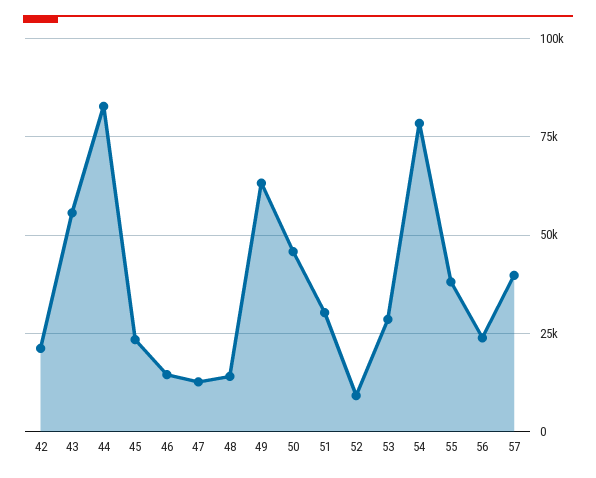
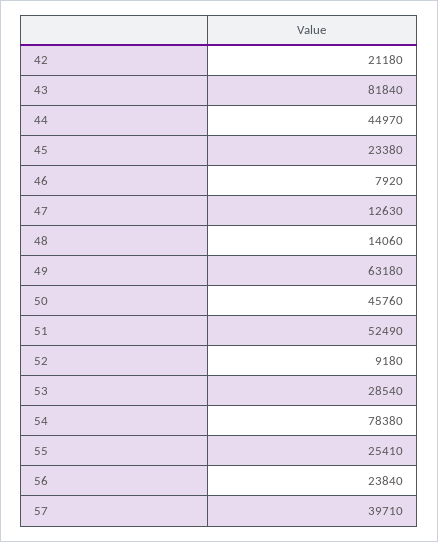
  {
    "42": 21180,
-   "43": 55000,
+   "43": 81840,
-   "44": 82500,
+   "44": 44970,
    "45": 23380,
-   "46": 15000,
+   "46": 7920,
    "47": 12630,
    "48": 14060,
    "49": 63180,
    "50": 45760,
-   "51": 30000,
+   "51": 52490,
    "52": 9180,
    "53": 28540,
    "54": 78380,
-   "55": 37500,
+   "55": 25410,
    "56": 23840,
    "57": 39710
  }

